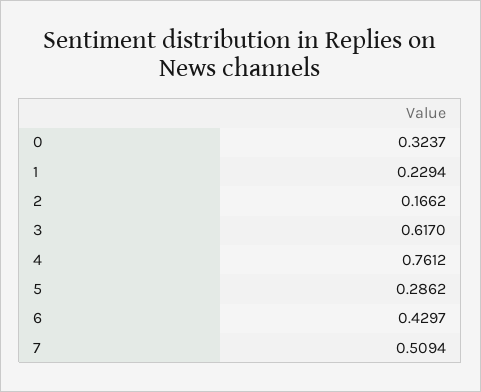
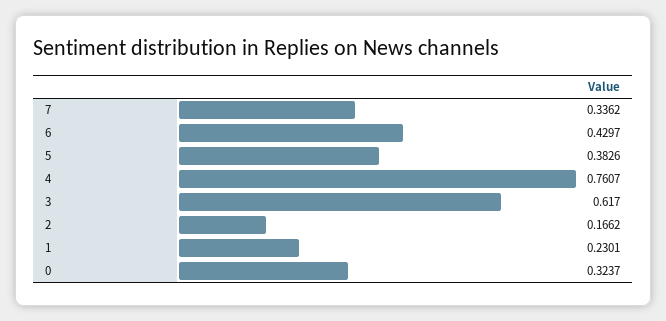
  {
    "0": 0.3237,
-   "1": 0.2294,
+   "1": 0.2301,
    "2": 0.1662,
    "3": 0.617,
-   "4": 0.7612,
+   "4": 0.7607,
-   "5": 0.2862,
+   "5": 0.3826,
    "6": 0.4297,
-   "7": 0.5094
+   "7": 0.3362
  }

